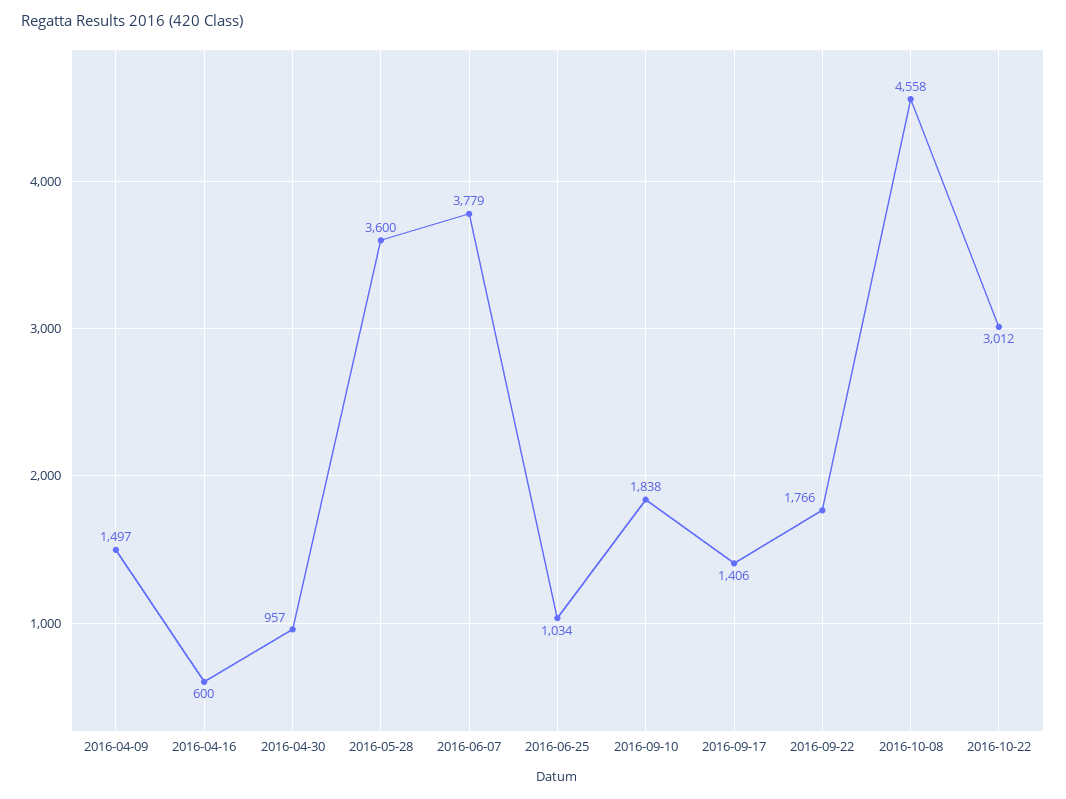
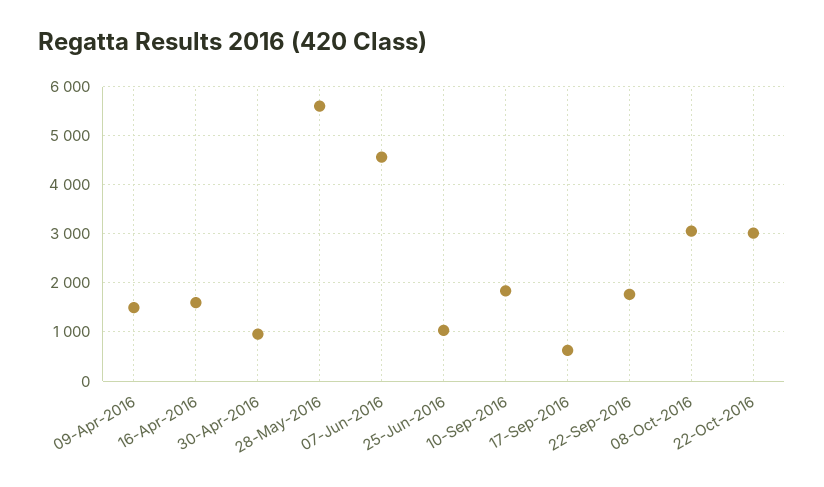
  {
    "2016-04-09": 1497,
-   "2016-04-16": 600,
+   "2016-04-16": 1600,
    "2016-04-30": 957,
-   "2016-05-28": 3600,
+   "2016-05-28": 5600,
-   "2016-06-07": 3779,
+   "2016-06-07": 4600,
    "2016-06-25": 1034,
    "2016-09-10": 1838,
-   "2016-09-17": 1406,
+   "2016-09-17": 600,
    "2016-09-22": 1766,
-   "2016-10-08": 4558,
+   "2016-10-08": 3000,
    "2016-10-22": 3012
  }

